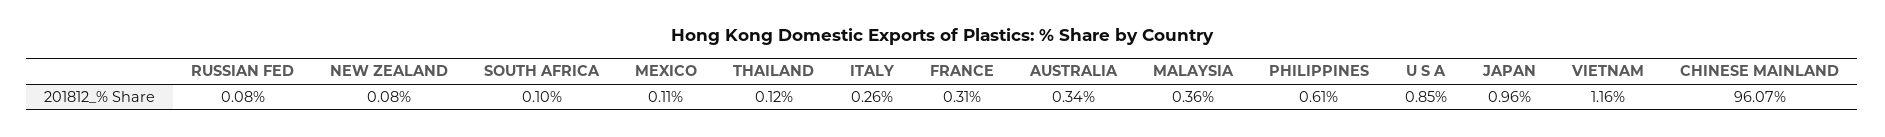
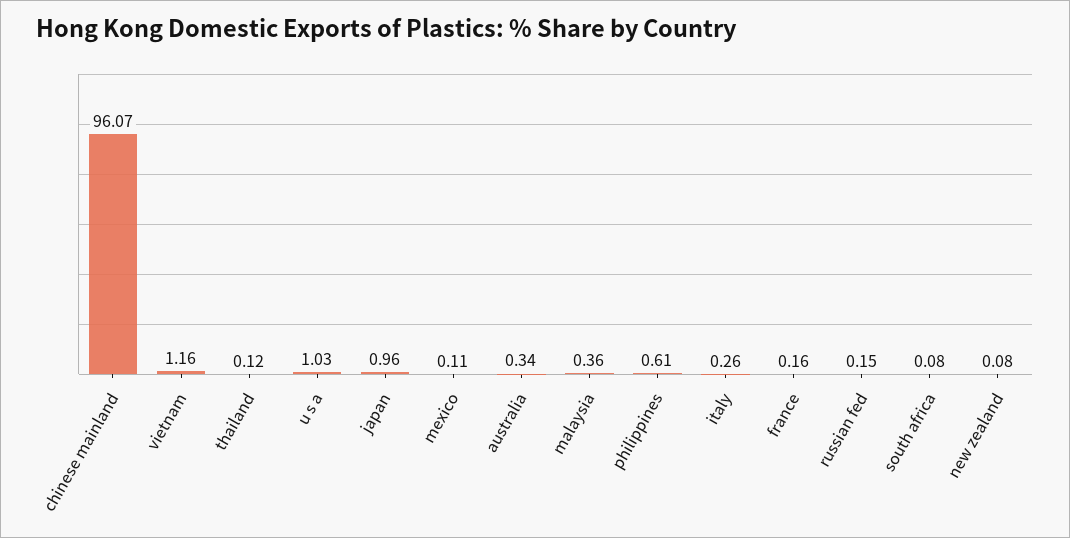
  {
-   "RUSSIAN FED": 0.08,
+   "RUSSIAN FED": 0.15,
    "NEW ZEALAND": 0.08,
-   "SOUTH AFRICA": 0.1,
+   "SOUTH AFRICA": 0.08,
    "MEXICO": 0.11,
    "THAILAND": 0.12,
    "ITALY": 0.26,
-   "FRANCE": 0.31,
+   "FRANCE": 0.16,
    "AUSTRALIA": 0.34,
    "MALAYSIA": 0.36,
    "PHILIPPINES": 0.61,
-   "U S A": 0.85,
+   "U S A": 1.03,
    "JAPAN": 0.96,
    "VIETNAM": 1.16,
    "CHINESE MAINLAND": 96.07
  }

